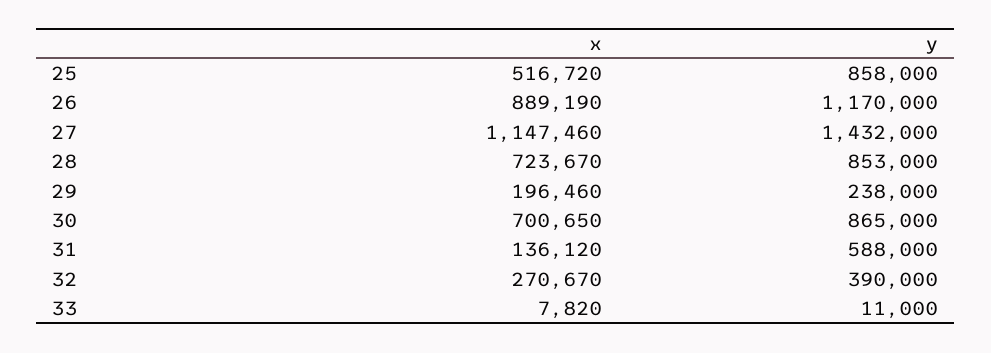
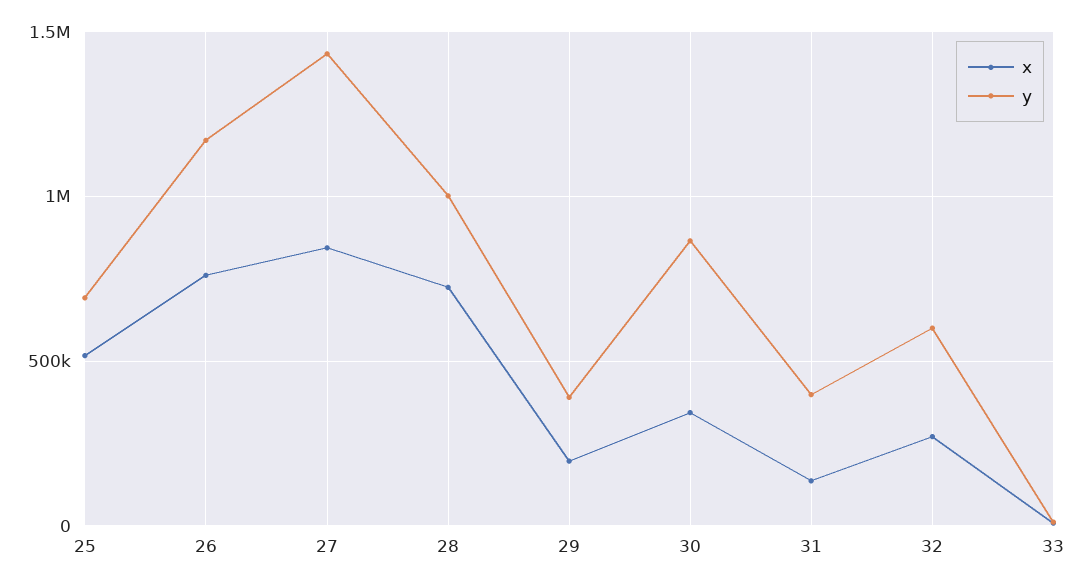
  {
    "x": {
      "25": 516720,
-     "26": 889190,
+     "26": 750000,
-     "27": 1147460,
+     "27": 850000,
      "28": 723670,
      "29": 196460,
-     "30": 700650,
+     "30": 350000,
      "31": 136120,
      "32": 270670,
      "33": 7820
    },
    "y": {
-     "25": 858000,
+     "25": 700000,
      "26": 1170000,
      "27": 1432000,
-     "28": 853000,
+     "28": 1000000,
-     "29": 238000,
+     "29": 400000,
      "30": 865000,
-     "31": 588000,
+     "31": 400000,
-     "32": 390000,
+     "32": 600000,
      "33": 11000
    }
  }

